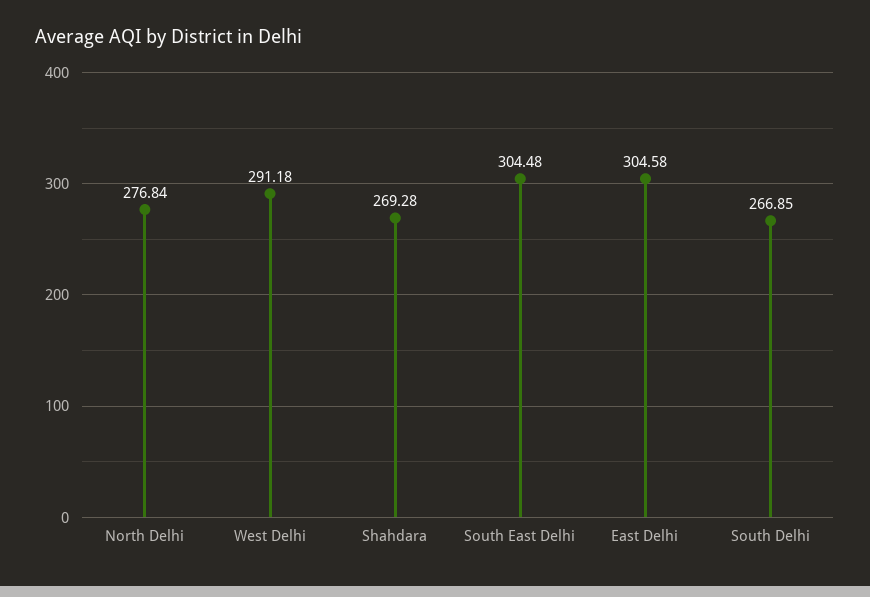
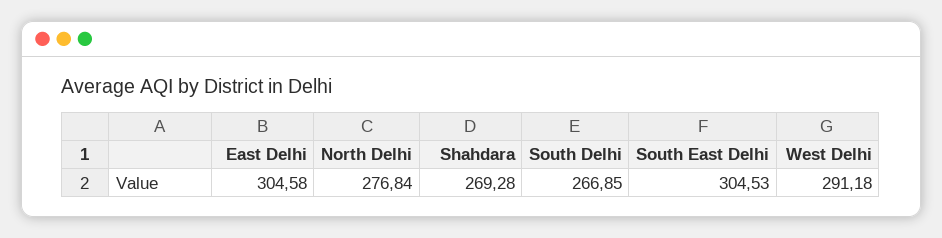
  {
    "North Delhi": 276.84,
    "West Delhi": 291.18,
    "Shahdara": 269.28,
-   "South East Delhi": 304.48,
+   "South East Delhi": 304.53,
    "East Delhi": 304.58,
    "South Delhi": 266.85
  }

